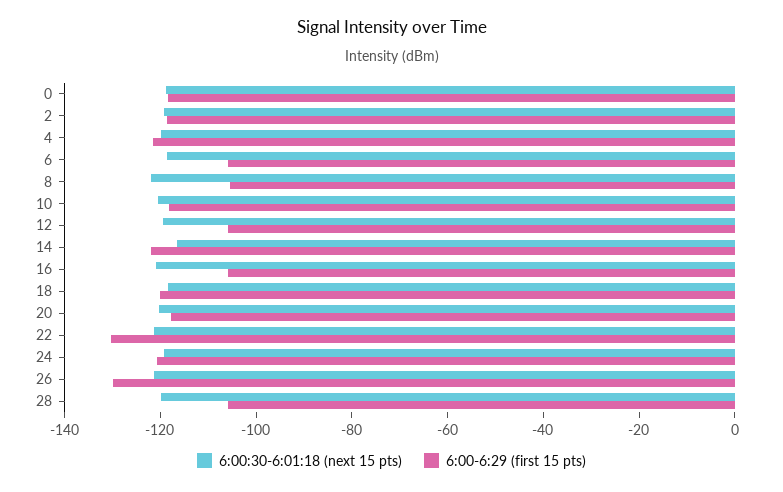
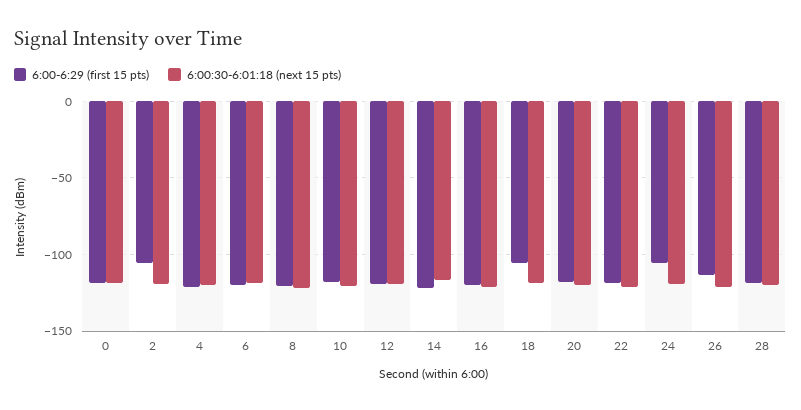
  {
    "6:00:30-6:01:18 (next 15 pts)": {
      "0": -120,
      "2": -120,
      "4": -120,
      "6": -120,
      "8": -120,
      "10": -120,
      "12": -120,
      "14": -115,
      "16": -120,
      "18": -120,
      "20": -120,
      "22": -120,
      "24": -120,
      "26": -120,
      "28": -120
    },
    "6:00-6:29 (first 15 pts)": {
      "0": -120,
-     "2": -120,
+     "2": -105,
      "4": -120,
-     "6": -105,
+     "6": -120,
-     "8": -105,
+     "8": -120,
      "10": -120,
-     "12": -105,
+     "12": -120,
      "14": -120,
-     "16": -105,
+     "16": -120,
-     "18": -120,
+     "18": -105,
      "20": -120,
-     "22": -130,
+     "22": -120,
-     "24": -120,
+     "24": -105,
-     "26": -130,
+     "26": -115,
-     "28": -105
+     "28": -120
    }
  }

